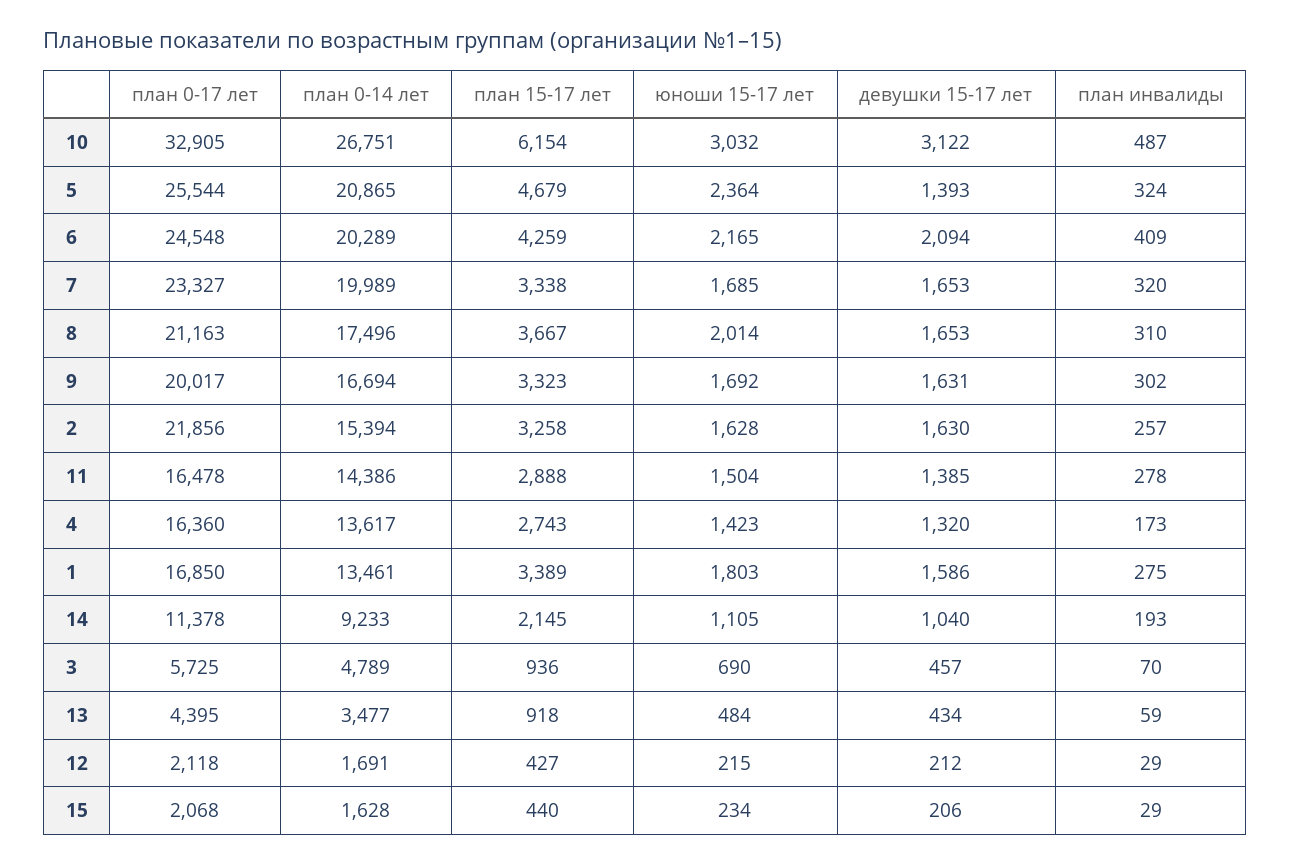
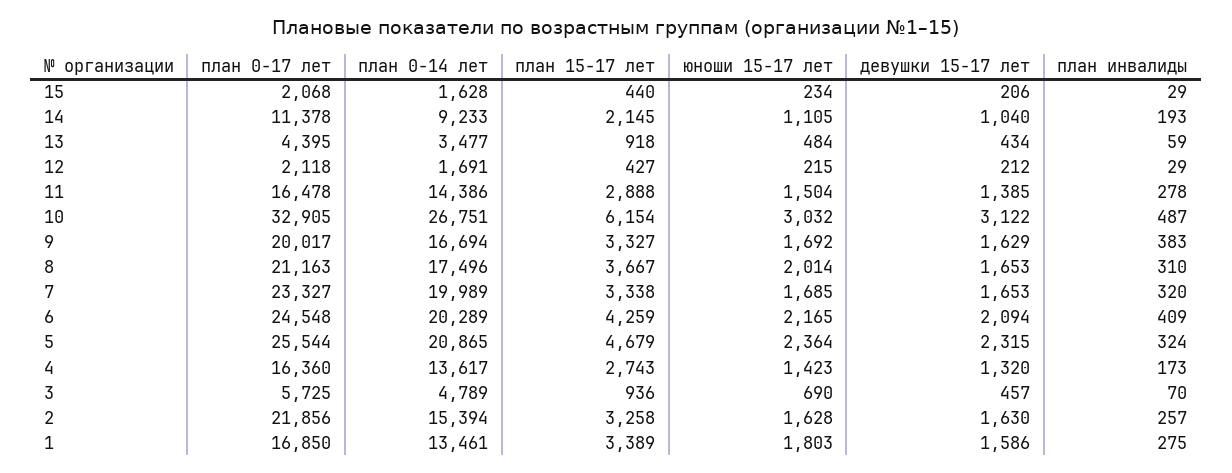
  {
    "план 0-17 лет": {
      "10": 32905,
      "5": 25544,
      "6": 24548,
      "7": 23327,
      "8": 21163,
      "9": 20017,
      "2": 21856,
      "11": 16478,
      "4": 16360,
      "1": 16850,
      "14": 11378,
      "3": 5725,
      "13": 4395,
      "12": 2118,
      "15": 2068
    },
    "план 0-14 лет": {
      "10": 26751,
      "5": 20865,
      "6": 20289,
      "7": 19989,
      "8": 17496,
      "9": 16694,
      "2": 15394,
      "11": 14386,
      "4": 13617,
      "1": 13461,
      "14": 9233,
      "3": 4789,
      "13": 3477,
      "12": 1691,
      "15": 1628
    },
    "план 15-17 лет": {
      "10": 6154,
      "5": 4679,
      "6": 4259,
      "7": 3338,
      "8": 3667,
-     "9": 3323,
+     "9": 3327,
      "2": 3258,
      "11": 2888,
      "4": 2743,
      "1": 3389,
      "14": 2145,
      "3": 936,
      "13": 918,
      "12": 427,
      "15": 440
    },
    "юноши 15-17 лет": {
      "10": 3032,
      "5": 2364,
      "6": 2165,
      "7": 1685,
      "8": 2014,
      "9": 1692,
      "2": 1628,
      "11": 1504,
      "4": 1423,
      "1": 1803,
      "14": 1105,
      "3": 690,
      "13": 484,
      "12": 215,
      "15": 234
    },
    "девушки 15-17 лет": {
      "10": 3122,
-     "5": 1393,
+     "5": 2315,
      "6": 2094,
      "7": 1653,
      "8": 1653,
-     "9": 1631,
+     "9": 1629,
      "2": 1630,
      "11": 1385,
      "4": 1320,
      "1": 1586,
      "14": 1040,
      "3": 457,
      "13": 434,
      "12": 212,
      "15": 206
    },
    "план инвалиды": {
      "10": 487,
      "5": 324,
      "6": 409,
      "7": 320,
      "8": 310,
-     "9": 302,
+     "9": 383,
      "2": 257,
      "11": 278,
      "4": 173,
      "1": 275,
      "14": 193,
      "3": 70,
      "13": 59,
      "12": 29,
      "15": 29
    }
  }

